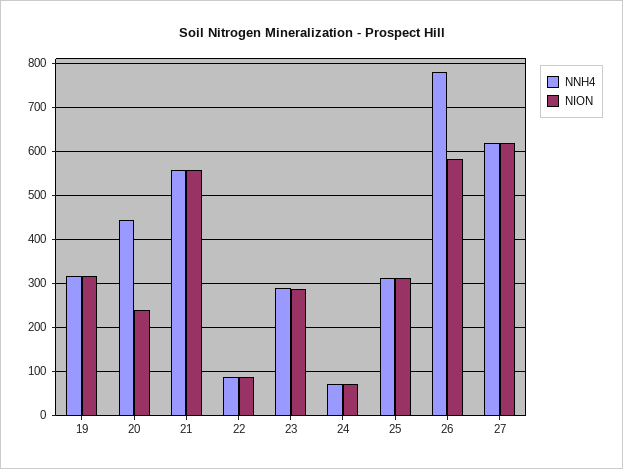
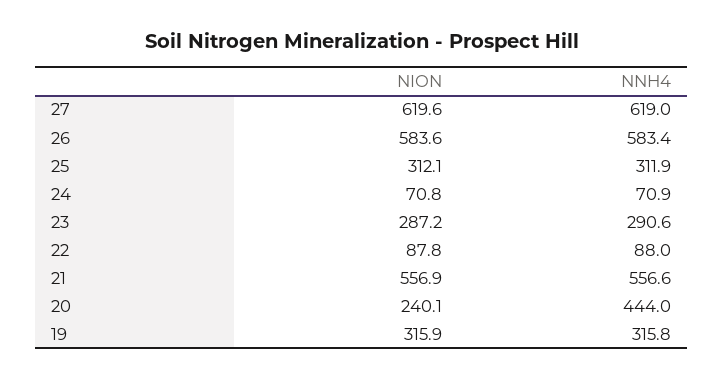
  {
    "NNH4": {
      "19": 315.8,
      "20": 444,
      "21": 556.6,
      "22": 88,
      "23": 290.6,
      "24": 70.9,
      "25": 311.9,
-     "26": 780,
+     "26": 583.4,
      "27": 619
    },
    "NION": {
      "19": 315.9,
      "20": 240.1,
      "21": 556.9,
      "22": 87.8,
      "23": 287.2,
      "24": 70.8,
      "25": 312.1,
      "26": 583.6,
      "27": 619.6
    }
  }

